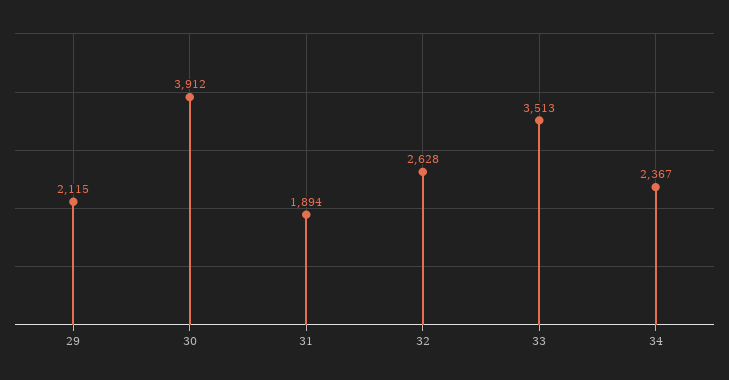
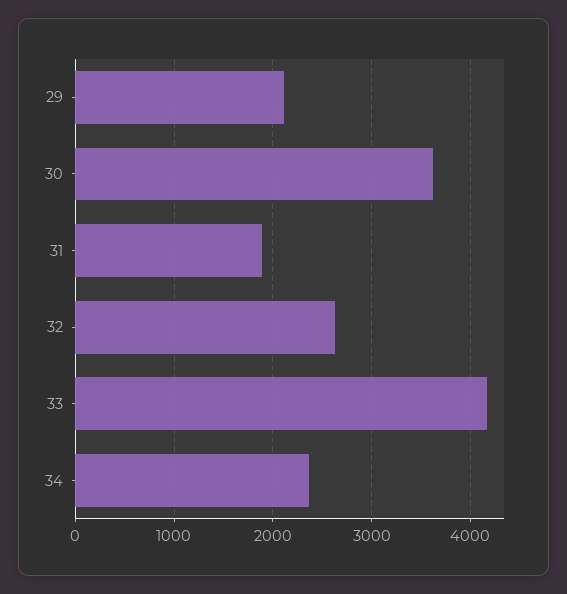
  {
    "29": 2115,
-   "30": 3912,
+   "30": 3600,
    "31": 1894,
    "32": 2628,
-   "33": 3513,
+   "33": 4200,
    "34": 2367
  }

